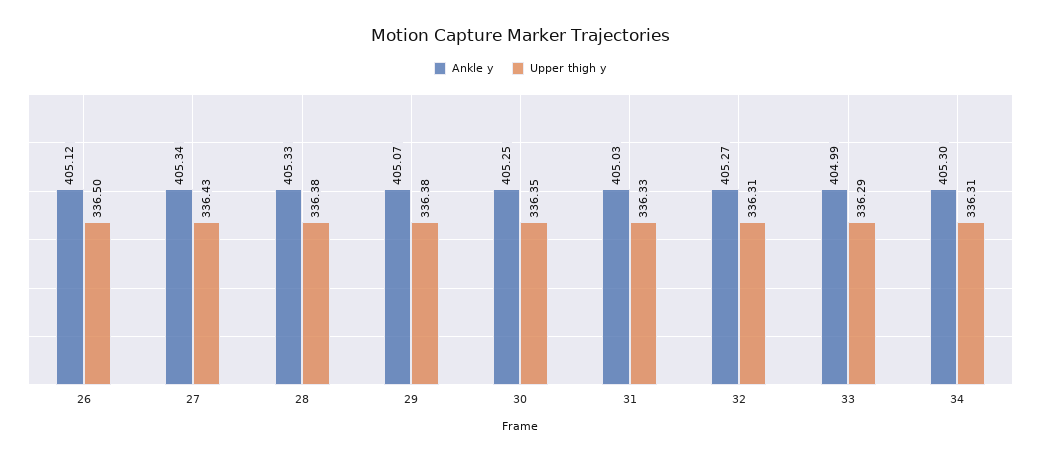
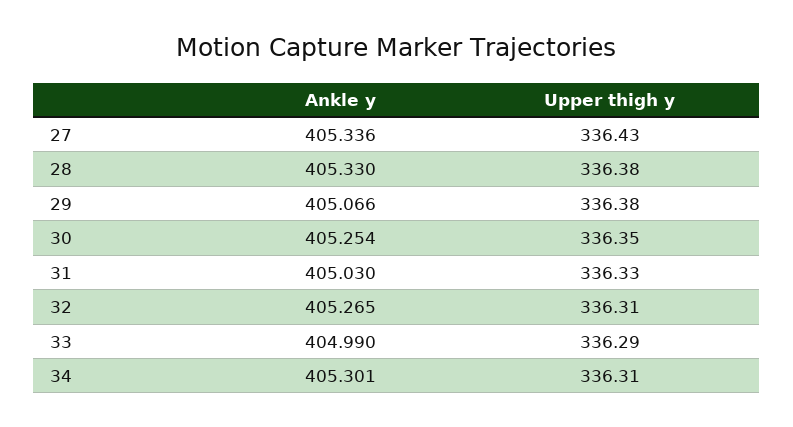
  {
    "Ankle y": {
-     "26": 405.12,
      "27": 405.336,
      "28": 405.33,
      "29": 405.066,
      "30": 405.254,
      "31": 405.03,
      "32": 405.265,
      "33": 404.99,
      "34": 405.301
    },
    "Upper thigh y": {
-     "26": 336.5,
      "27": 336.43,
      "28": 336.38,
      "29": 336.38,
      "30": 336.35,
      "31": 336.33,
      "32": 336.31,
      "33": 336.29,
      "34": 336.31
    }
  }

